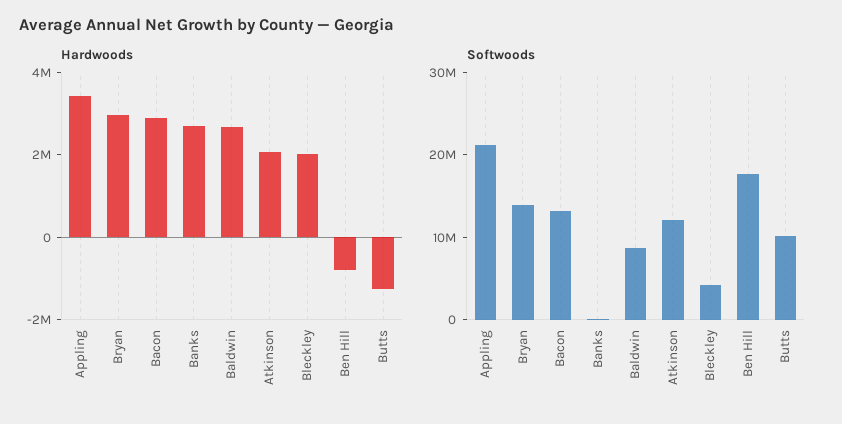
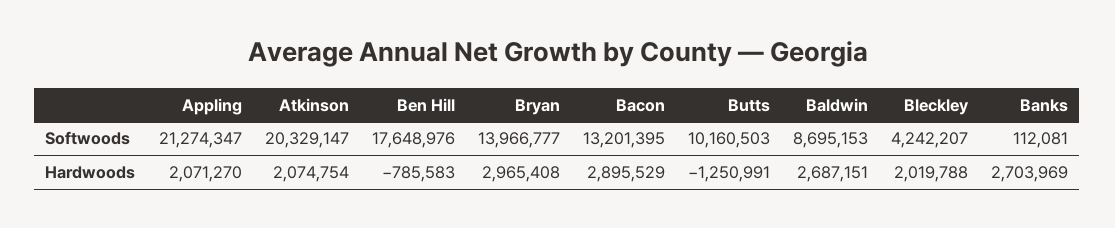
  {
    "Hardwoods": {
-     "Appling": 3500000,
+     "Appling": 2071270,
      "Bryan": 2965408,
      "Bacon": 2895529,
      "Banks": 2703969,
      "Baldwin": 2687151,
      "Atkinson": 2074754,
      "Bleckley": 2019788,
      "Ben Hill": -785583,
      "Butts": -1250991
    },
    "Softwoods": {
      "Appling": 21274347,
      "Bryan": 13966777,
      "Bacon": 13201395,
      "Banks": 112081,
      "Baldwin": 8695153,
-     "Atkinson": 12000000,
+     "Atkinson": 20329147,
      "Bleckley": 4242207,
      "Ben Hill": 17648976,
      "Butts": 10160503
    }
  }

